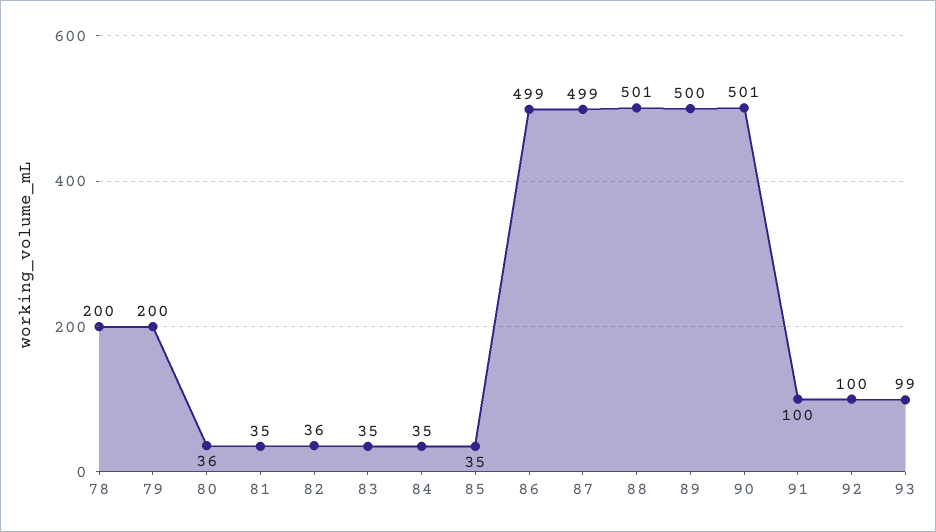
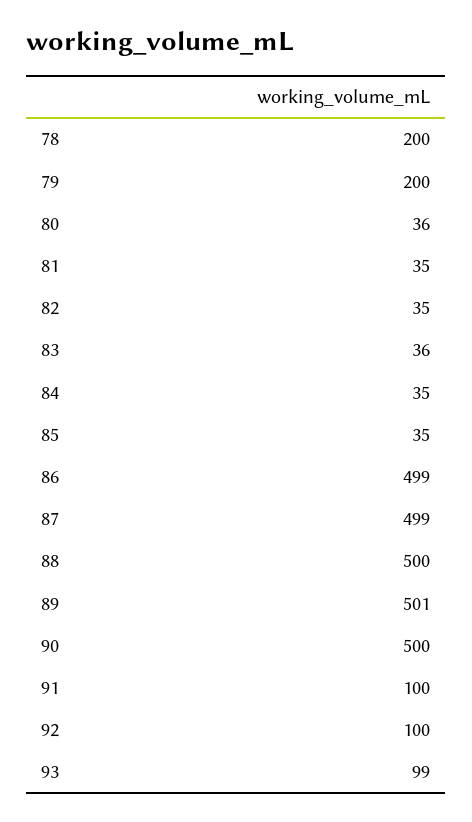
  {
    "78": 200,
    "79": 200,
    "80": 36,
    "81": 35,
-   "82": 36,
+   "82": 35,
-   "83": 35,
+   "83": 36,
    "84": 35,
    "85": 35,
    "86": 499,
    "87": 499,
-   "88": 501,
+   "88": 500,
-   "89": 500,
+   "89": 501,
-   "90": 501,
+   "90": 500,
    "91": 100,
    "92": 100,
    "93": 99
  }

